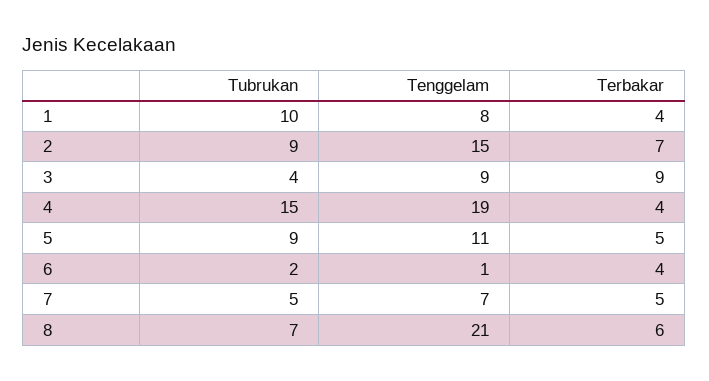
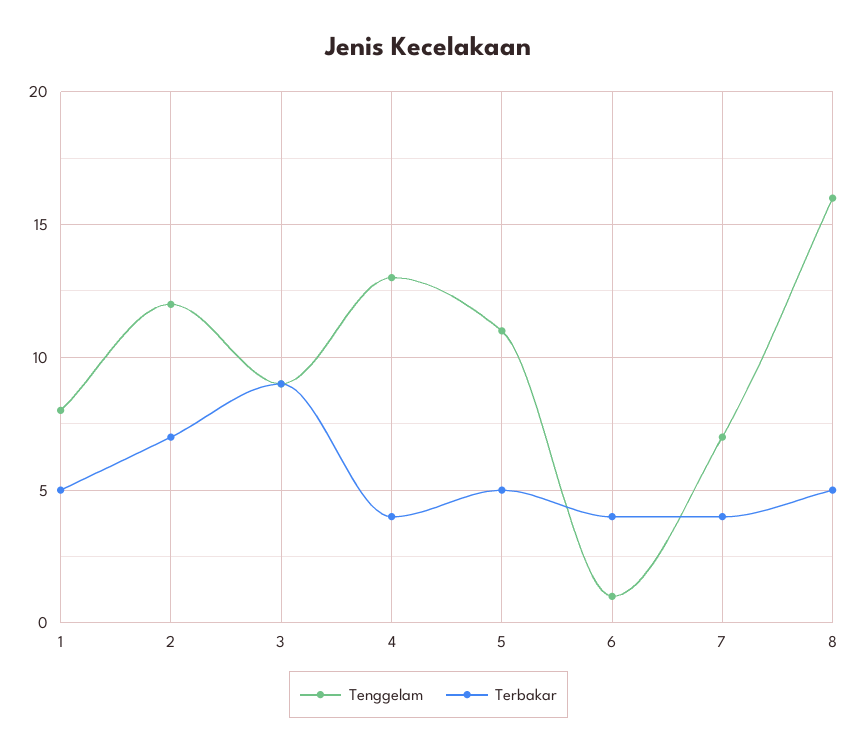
  {
-   "Tubrukan": {
-     "1": 10,
-     "2": 9,
-     "3": 4,
-     "4": 15,
-     "5": 9,
-     "6": 2,
-     "7": 5,
-     "8": 7
-   },
    "Tenggelam": {
      "1": 8,
-     "2": 15,
+     "2": 12,
      "3": 9,
-     "4": 19,
+     "4": 13,
      "5": 11,
      "6": 1,
      "7": 7,
-     "8": 21
+     "8": 16
    },
    "Terbakar": {
-     "1": 4,
+     "1": 5,
      "2": 7,
      "3": 9,
      "4": 4,
      "5": 5,
      "6": 4,
-     "7": 5,
+     "7": 4,
-     "8": 6
+     "8": 5
    }
  }

